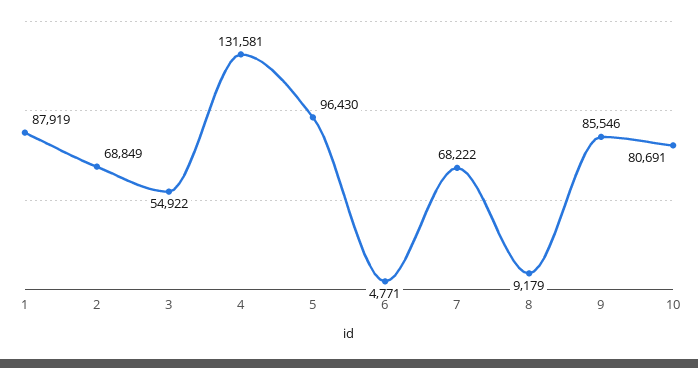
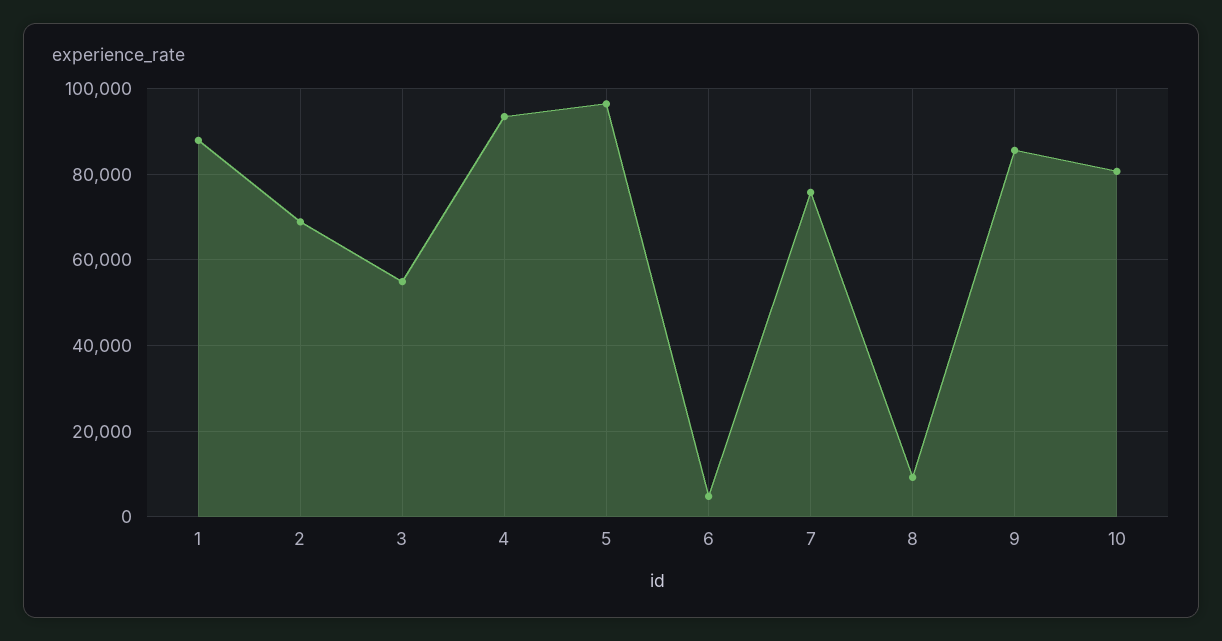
  {
    "1": 87919,
    "2": 68849,
    "3": 54922,
-   "4": 131581,
+   "4": 94000,
    "5": 96430,
    "6": 4771,
-   "7": 68222,
+   "7": 76000,
    "8": 9179,
    "9": 85546,
    "10": 80691
  }

